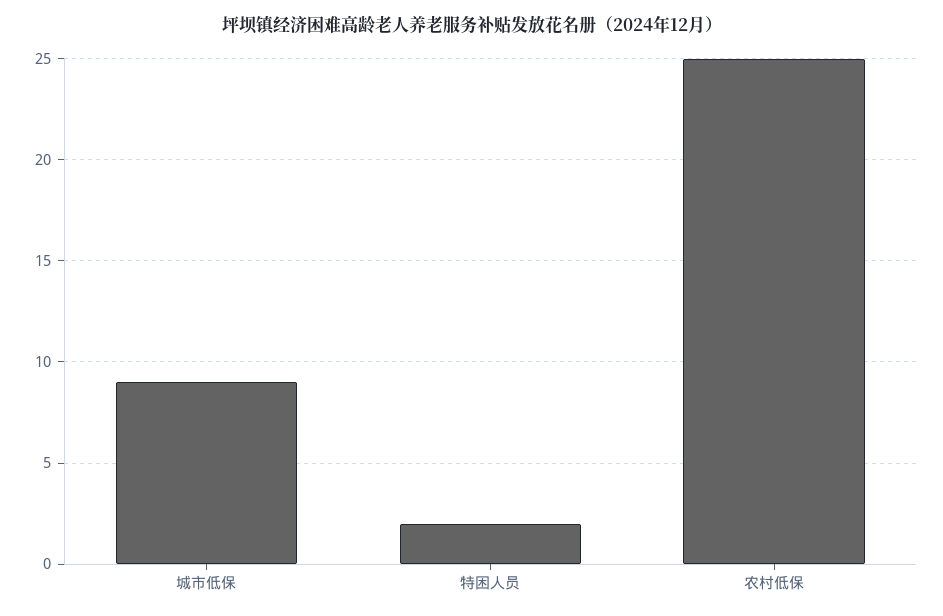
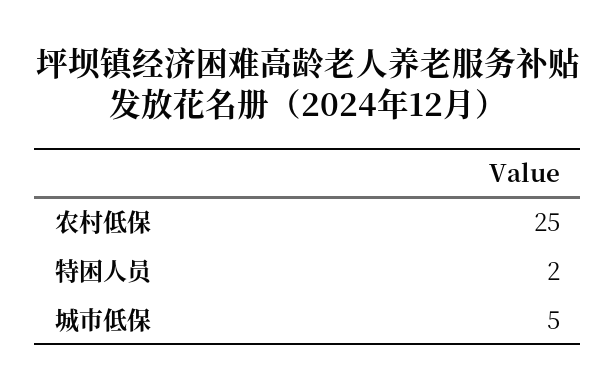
  {
-   "城市低保": 9,
+   "城市低保": 5,
    "特困人员": 2,
    "农村低保": 25
  }

